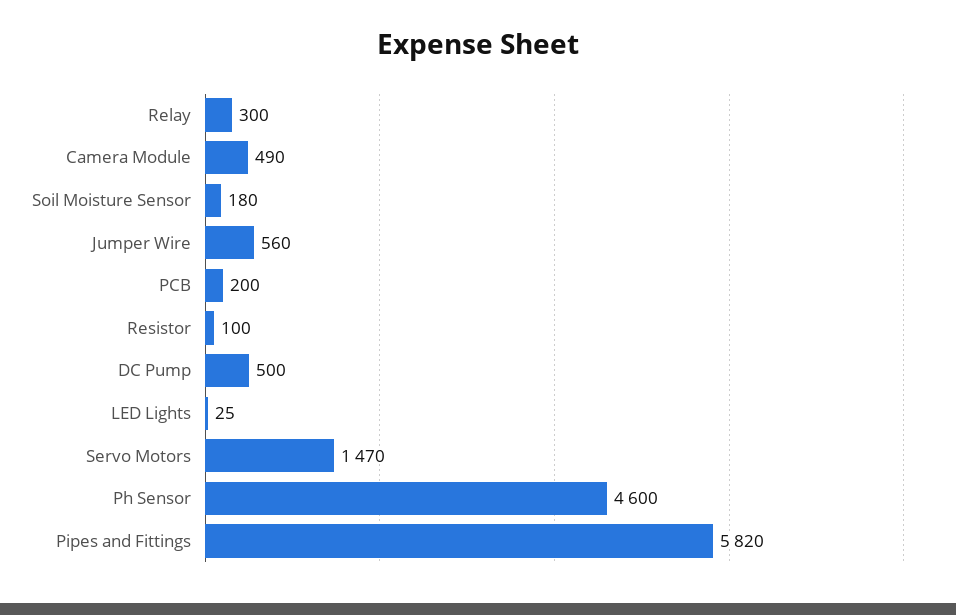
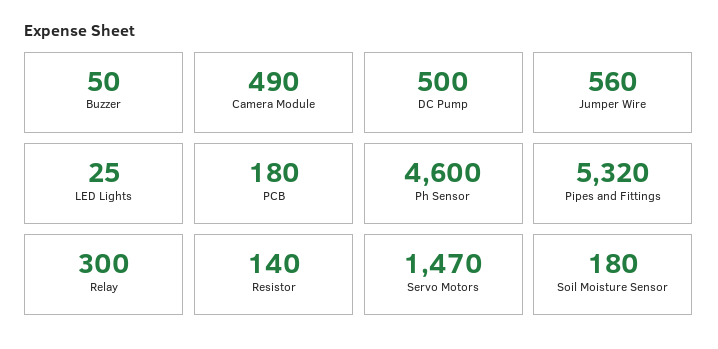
  {
    "Relay": 300,
    "Camera Module": 490,
    "Soil Moisture Sensor": 180,
    "Jumper Wire": 560,
-   "PCB": 200,
+   "PCB": 180,
-   "Resistor": 100,
+   "Resistor": 140,
    "DC Pump": 500,
    "LED Lights": 25,
    "Servo Motors": 1470,
    "Ph Sensor": 4600,
-   "Pipes and Fittings": 5820
+   "Pipes and Fittings": 5320,
+   "Buzzer": 50
  }

